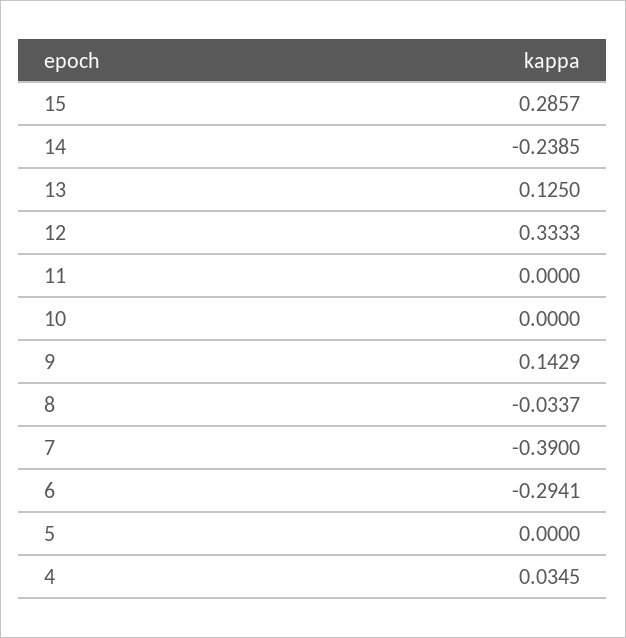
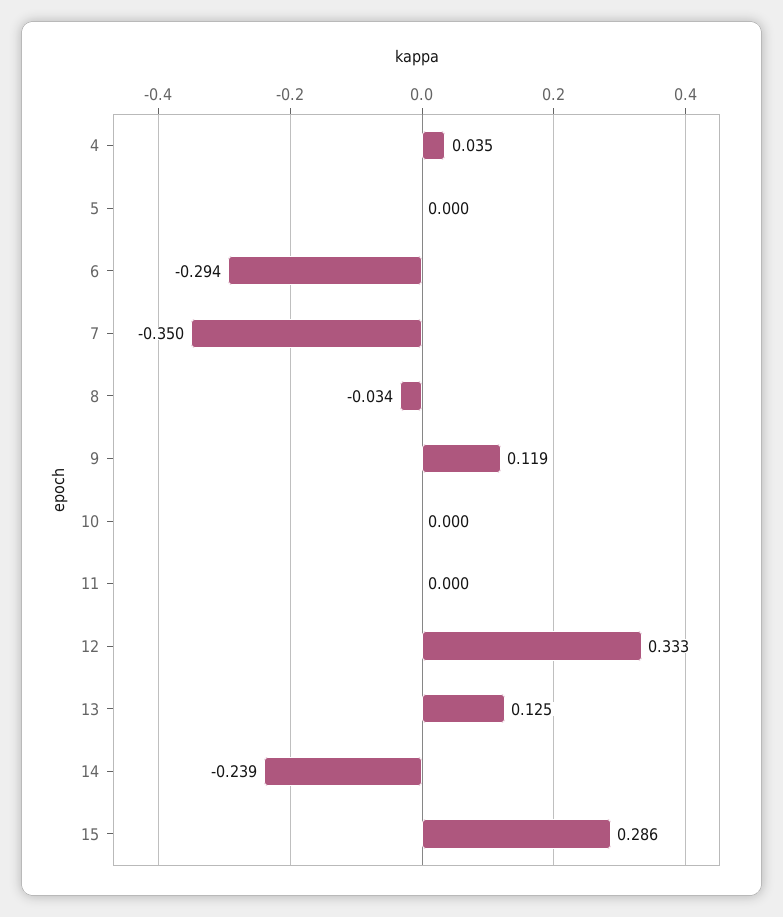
  {
    "15": 0.2857,
    "14": -0.2385,
    "13": 0.125,
    "12": 0.3333,
    "11": 0,
    "10": 0,
-   "9": 0.1429,
+   "9": 0.119,
    "8": -0.0337,
-   "7": -0.39,
+   "7": -0.35,
    "6": -0.2941,
    "5": 0,
    "4": 0.0345
  }

